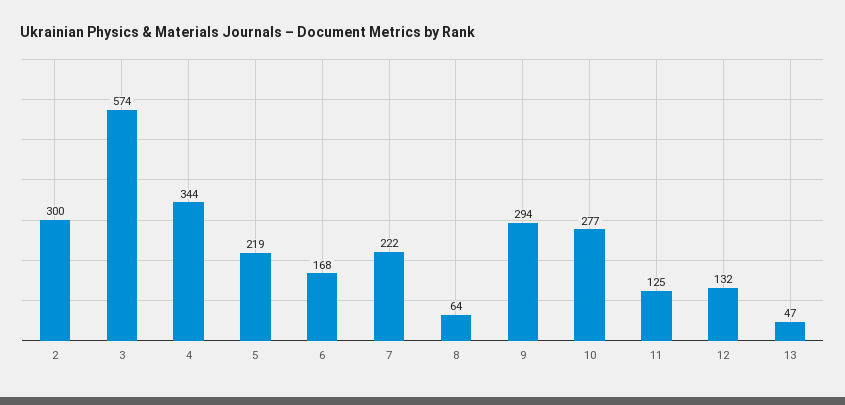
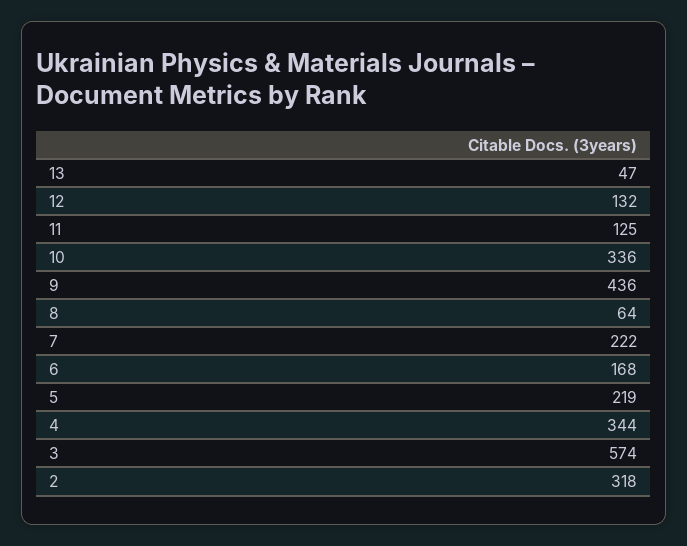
  {
-   "2": 300,
+   "2": 318,
    "3": 574,
    "4": 344,
    "5": 219,
    "6": 168,
    "7": 222,
    "8": 64,
-   "9": 294,
+   "9": 436,
-   "10": 277,
+   "10": 336,
    "11": 125,
    "12": 132,
    "13": 47
  }

